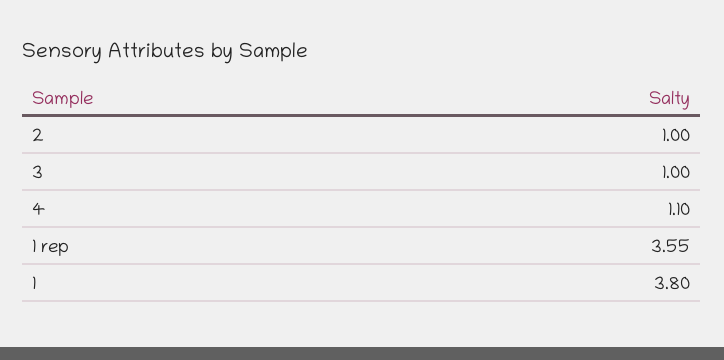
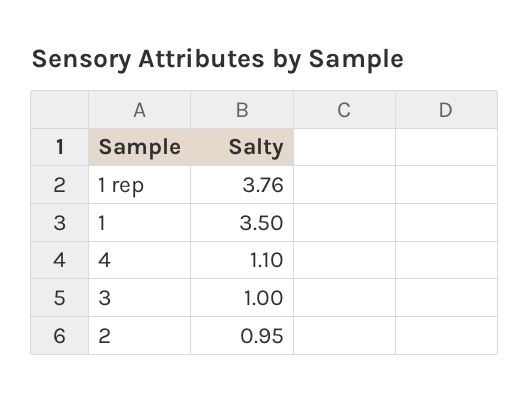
  {
-   "2": 1,
+   "2": 0.95,
    "3": 1,
    "4": 1.1,
-   "1 rep": 3.55,
+   "1 rep": 3.76,
-   "1": 3.8
+   "1": 3.5
  }

